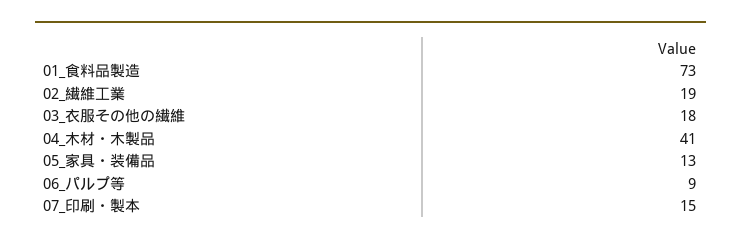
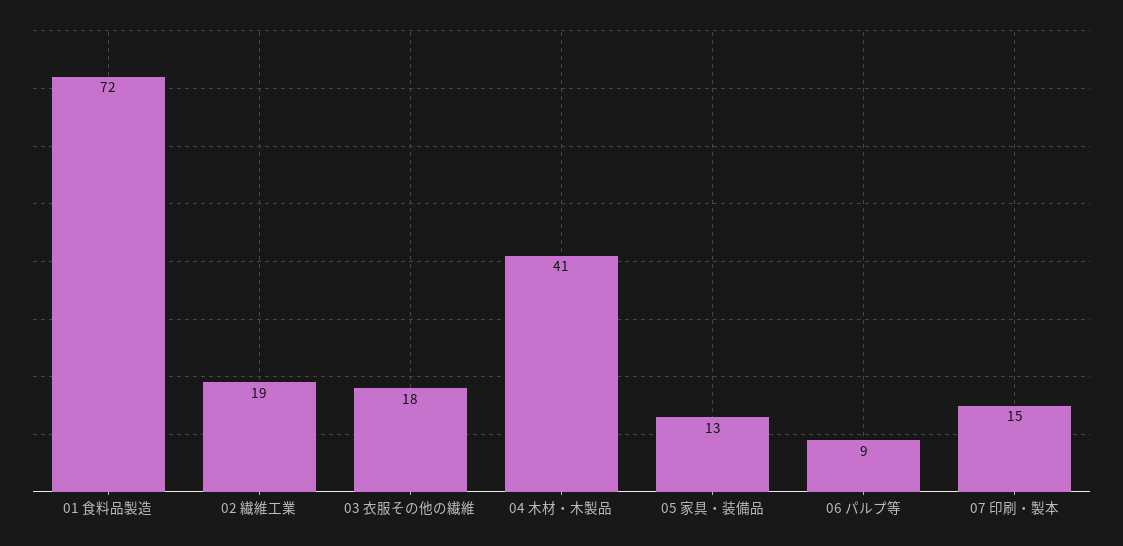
  {
-   "01_食料品製造": 73,
+   "01_食料品製造": 72,
    "02_繊維工業": 19,
    "03_衣服その他の繊維": 18,
    "04_木材・木製品": 41,
    "05_家具・装備品": 13,
    "06_パルプ等": 9,
    "07_印刷・製本": 15
  }

